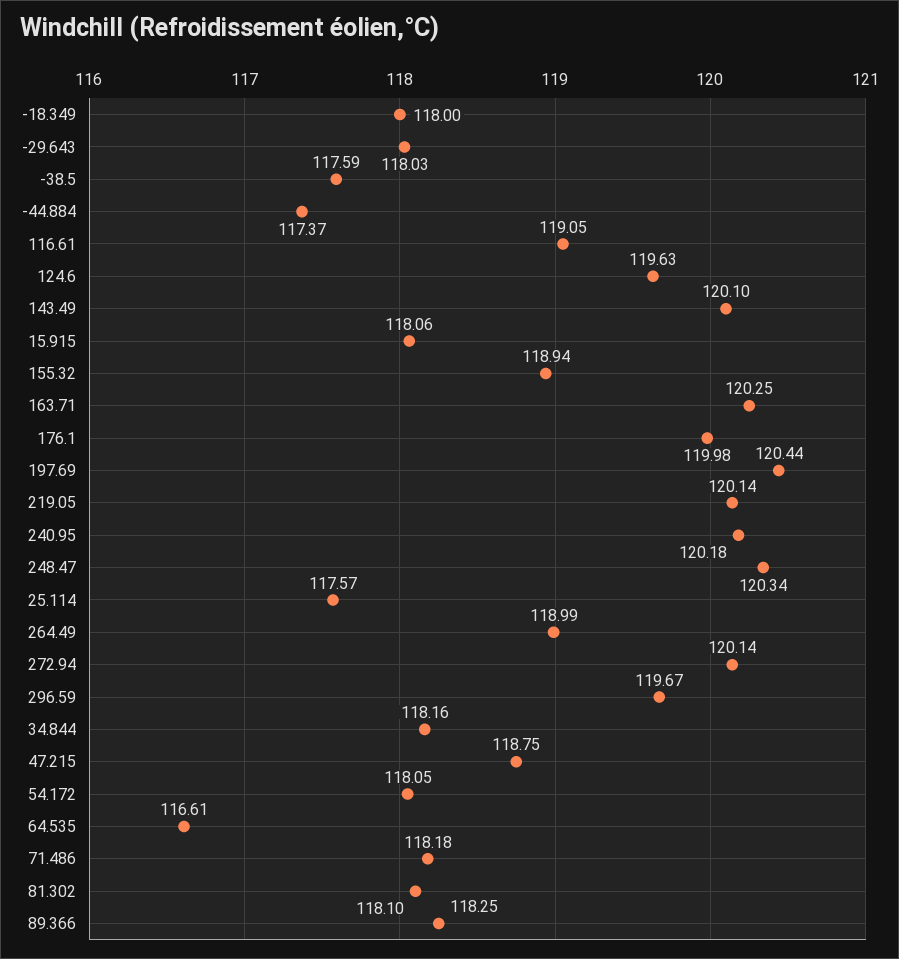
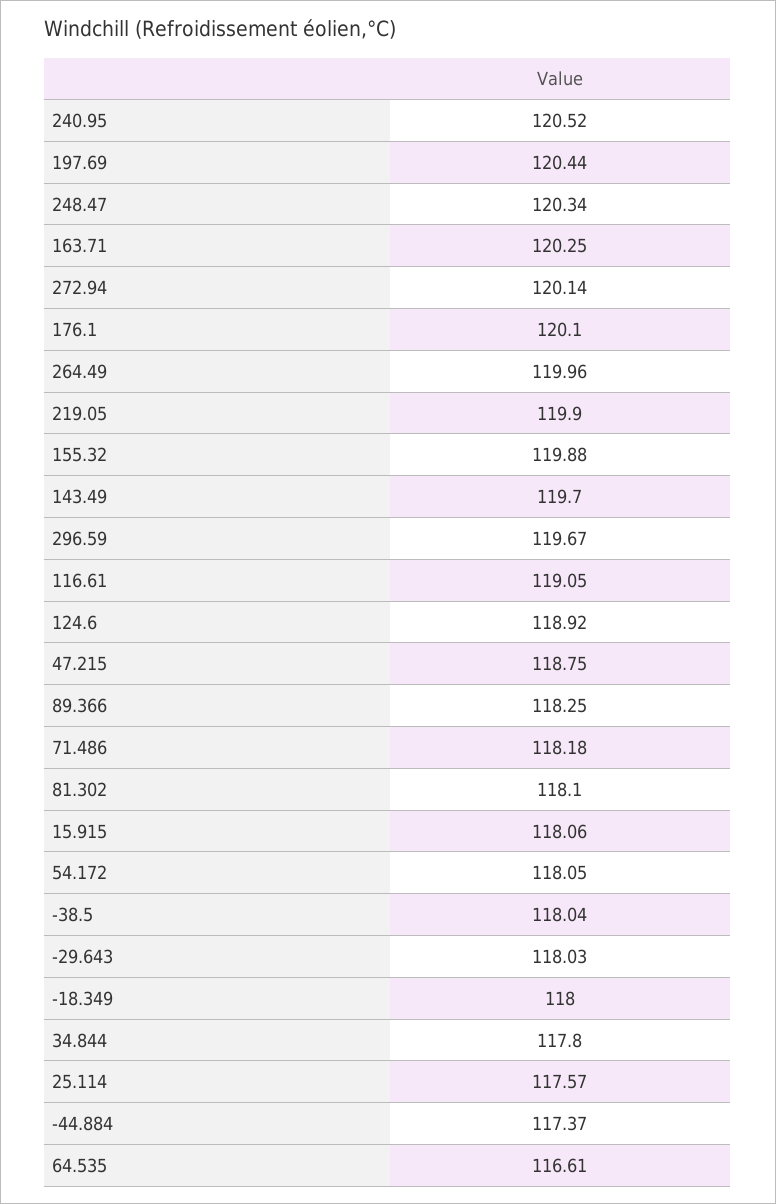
  {
    "-18.349": 118,
    "-29.643": 118.03,
-   "-38.5": 117.59,
+   "-38.5": 118.04,
    "-44.884": 117.37,
    "116.61": 119.05,
-   "124.6": 119.63,
+   "124.6": 118.92,
-   "143.49": 120.1,
+   "143.49": 119.7,
    "15.915": 118.06,
-   "155.32": 118.94,
+   "155.32": 119.88,
    "163.71": 120.25,
-   "176.1": 119.98,
+   "176.1": 120.1,
    "197.69": 120.44,
-   "219.05": 120.14,
+   "219.05": 119.9,
-   "240.95": 120.18,
+   "240.95": 120.52,
    "248.47": 120.34,
    "25.114": 117.57,
-   "264.49": 118.99,
+   "264.49": 119.96,
    "272.94": 120.14,
    "296.59": 119.67,
-   "34.844": 118.16,
+   "34.844": 117.8,
    "47.215": 118.75,
    "54.172": 118.05,
    "64.535": 116.61,
    "71.486": 118.18,
    "81.302": 118.1,
    "89.366": 118.25
  }

